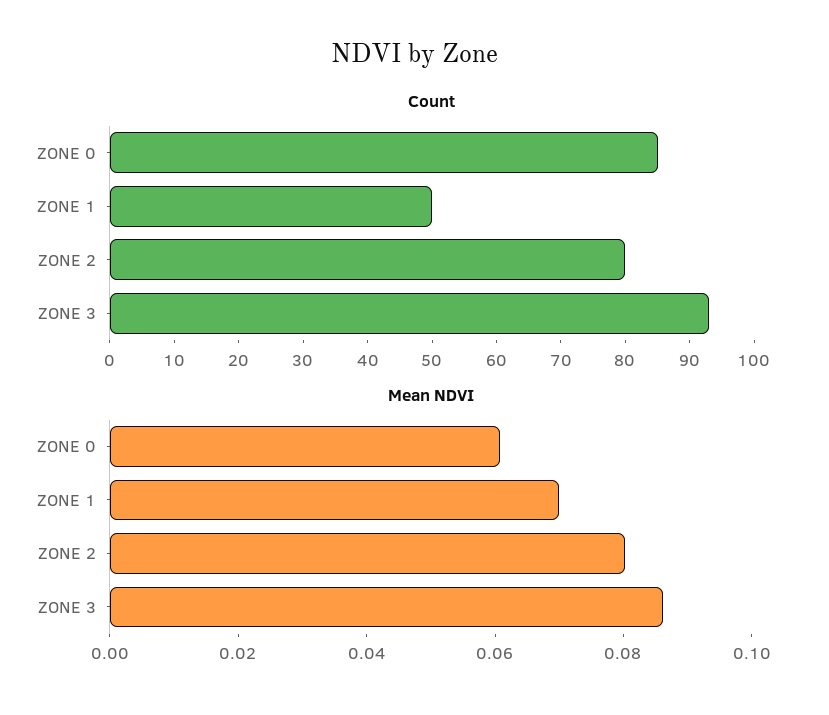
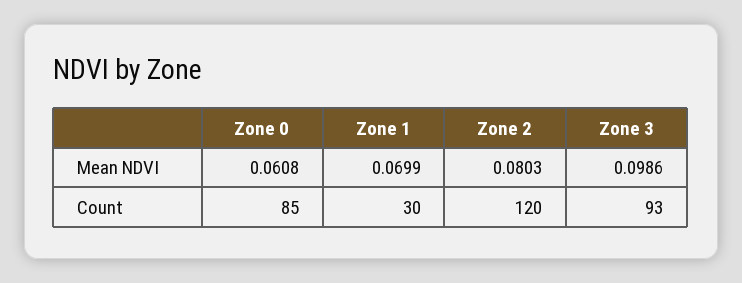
  {
    "Count": {
      "ZONE 0": 85,
-     "ZONE 1": 50,
+     "ZONE 1": 30,
-     "ZONE 2": 80,
+     "ZONE 2": 120,
      "ZONE 3": 93
    },
    "Mean NDVI": {
      "ZONE 0": 0.0608,
      "ZONE 1": 0.0699,
      "ZONE 2": 0.0803,
-     "ZONE 3": 0.085
+     "ZONE 3": 0.0986
    }
  }

